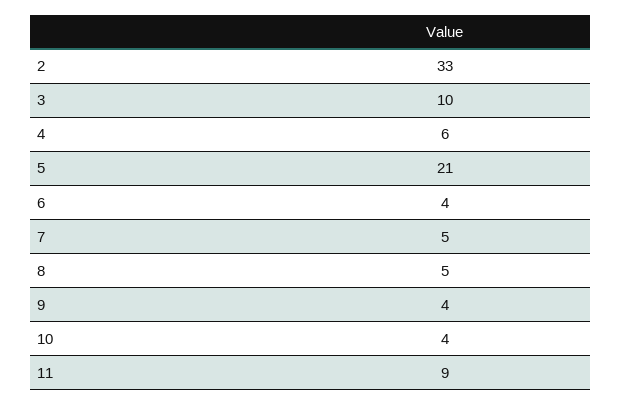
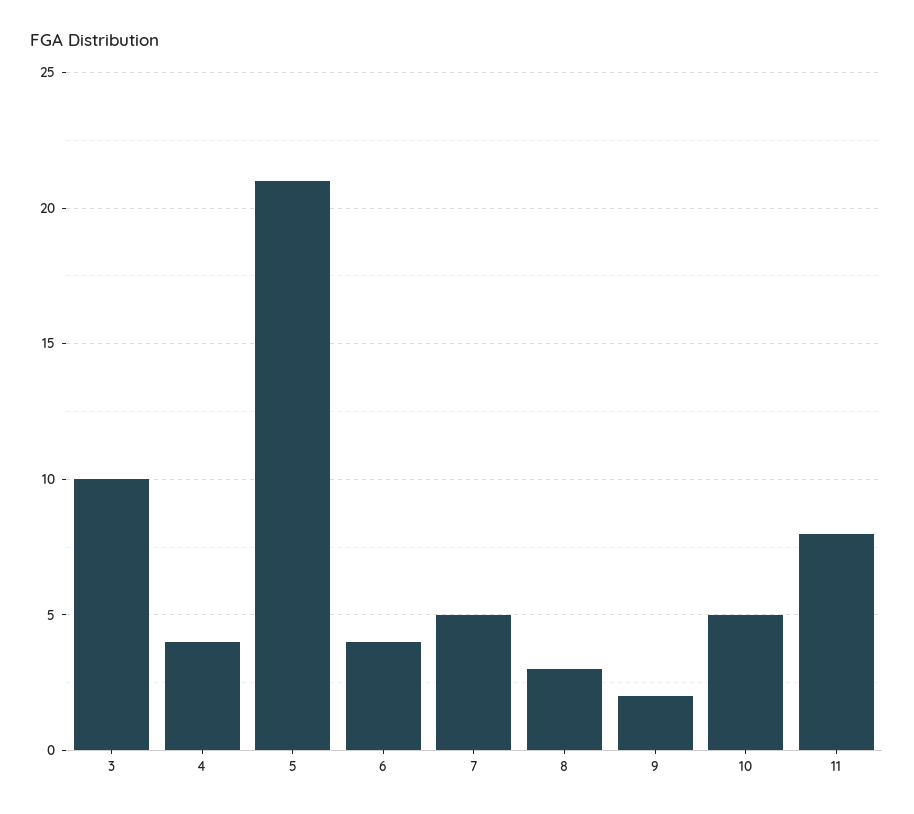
  {
-   "2": 33,
    "3": 10,
-   "4": 6,
+   "4": 4,
    "5": 21,
    "6": 4,
    "7": 5,
-   "8": 5,
+   "8": 3,
-   "9": 4,
+   "9": 2,
-   "10": 4,
+   "10": 5,
-   "11": 9
+   "11": 8
  }

